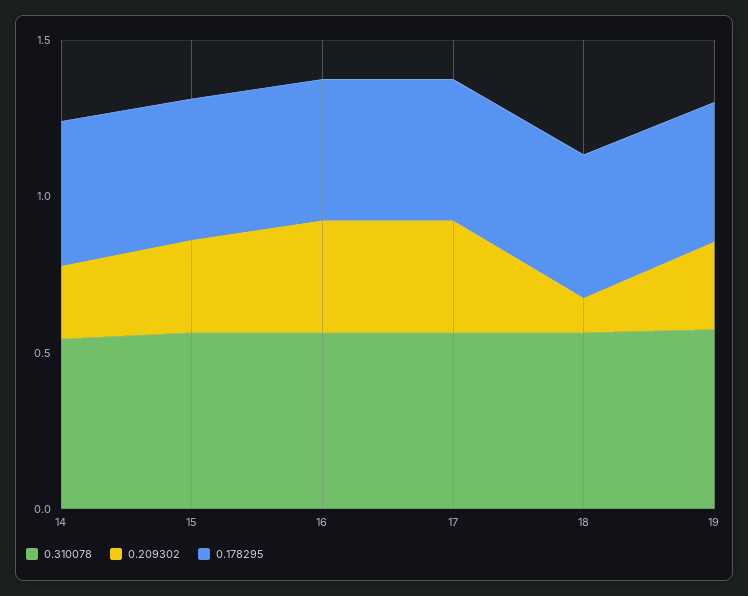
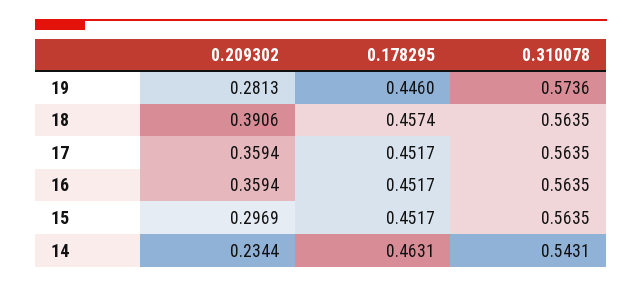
  {
    "0.310078": {
      "14": 0.5431,
      "15": 0.5635,
      "16": 0.5635,
      "17": 0.5635,
      "18": 0.5635,
      "19": 0.5736
    },
    "0.209302": {
      "14": 0.2344,
      "15": 0.2969,
      "16": 0.3594,
      "17": 0.3594,
-     "18": 0.1,
+     "18": 0.3906,
      "19": 0.2813
    },
    "0.178295": {
      "14": 0.4631,
      "15": 0.4517,
      "16": 0.4517,
      "17": 0.4517,
      "18": 0.4574,
      "19": 0.446
    }
  }

